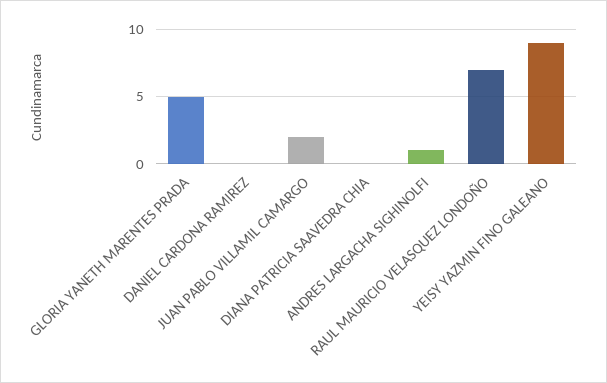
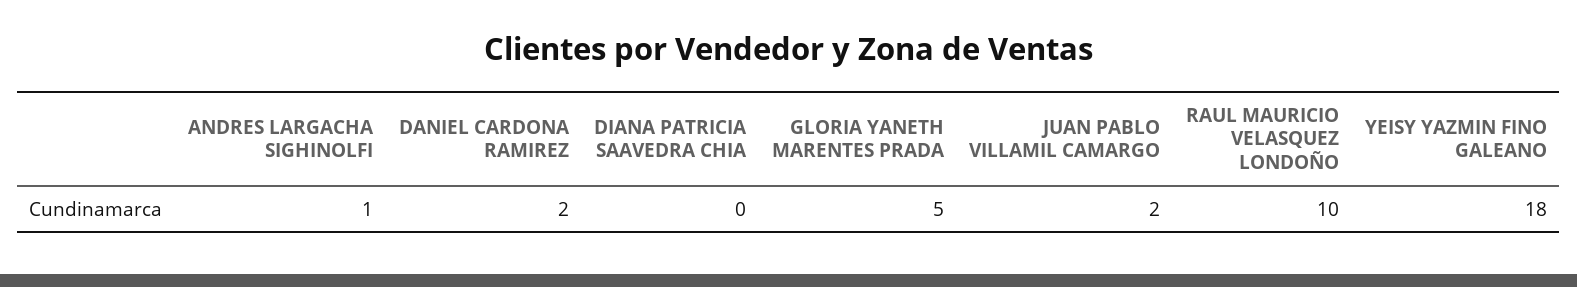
  {
    "GLORIA YANETH MARENTES PRADA": 5,
-   "DANIEL CARDONA RAMIREZ": 0,
+   "DANIEL CARDONA RAMIREZ": 2,
    "JUAN PABLO VILLAMIL CAMARGO": 2,
    "DIANA PATRICIA SAAVEDRA CHIA": 0,
    "ANDRES LARGACHA SIGHINOLFI": 1,
-   "RAUL MAURICIO VELASQUEZ LONDOÑO": 7,
+   "RAUL MAURICIO VELASQUEZ LONDOÑO": 10,
-   "YEISY YAZMIN FINO GALEANO": 9
+   "YEISY YAZMIN FINO GALEANO": 18
  }

